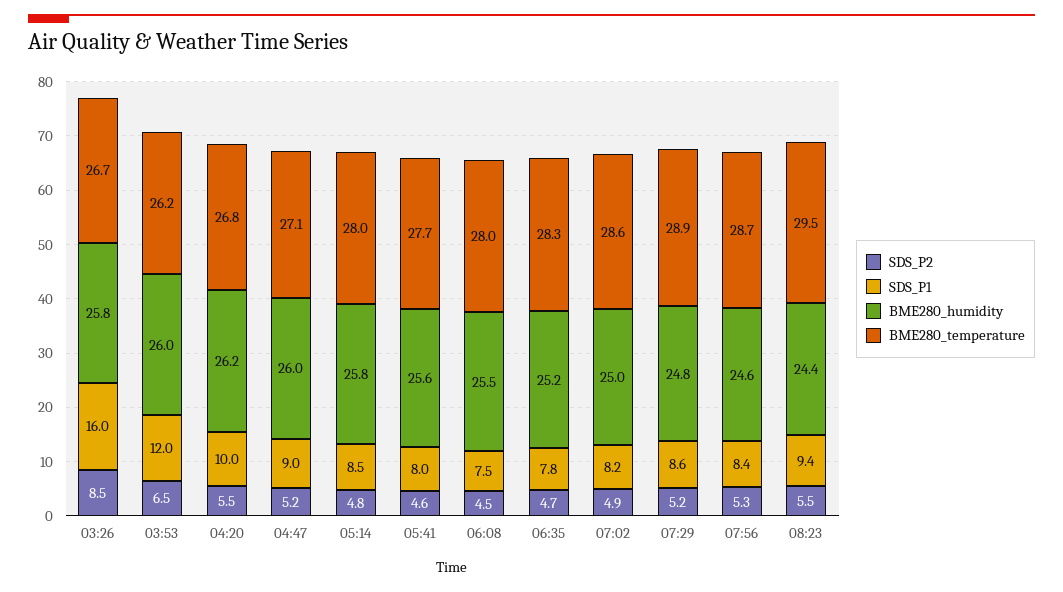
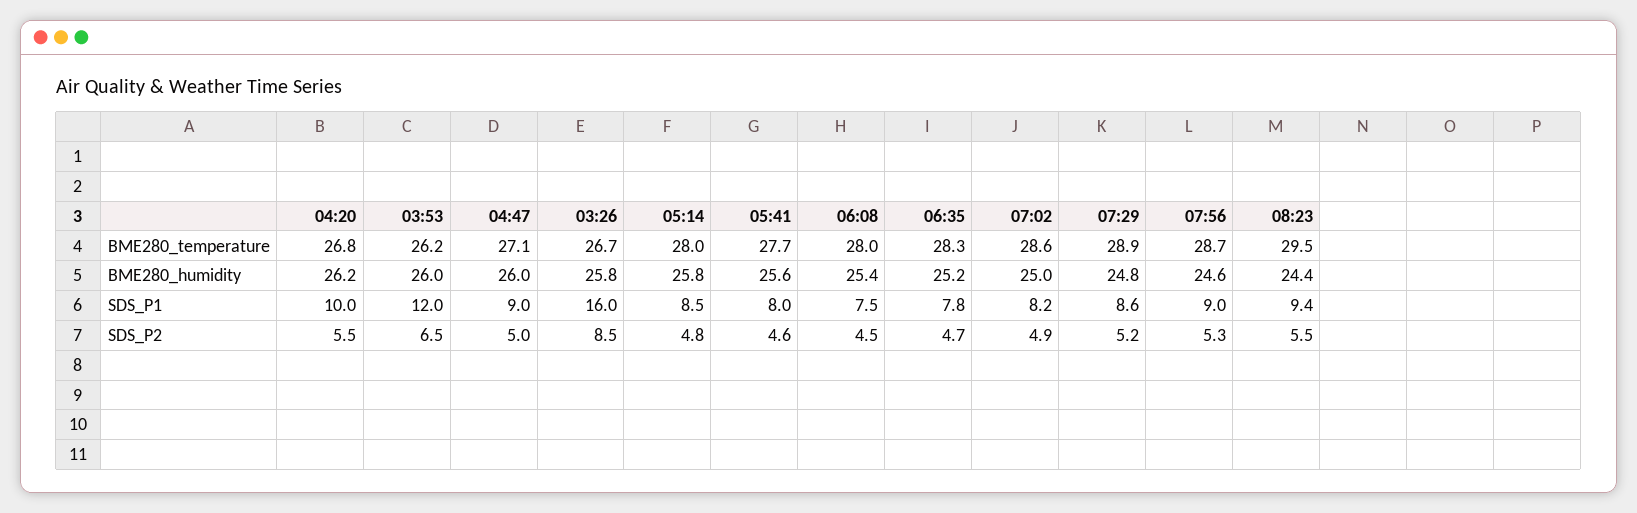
  {
    "SDS_P2": {
      "03:26": 8.5,
      "03:53": 6.5,
      "04:20": 5.5,
-     "04:47": 5.2,
+     "04:47": 5,
      "05:14": 4.8,
      "05:41": 4.6,
      "06:08": 4.5,
      "06:35": 4.7,
      "07:02": 4.9,
      "07:29": 5.2,
      "07:56": 5.3,
      "08:23": 5.5
    },
    "SDS_P1": {
      "03:26": 16,
      "03:53": 12,
      "04:20": 10,
      "04:47": 9,
      "05:14": 8.5,
      "05:41": 8,
      "06:08": 7.5,
      "06:35": 7.8,
      "07:02": 8.2,
      "07:29": 8.6,
-     "07:56": 8.4,
+     "07:56": 9,
      "08:23": 9.4
    },
    "BME280_humidity": {
      "03:26": 25.8,
      "03:53": 26,
      "04:20": 26.2,
      "04:47": 26,
      "05:14": 25.8,
      "05:41": 25.6,
-     "06:08": 25.5,
+     "06:08": 25.4,
      "06:35": 25.2,
      "07:02": 25,
      "07:29": 24.8,
      "07:56": 24.6,
      "08:23": 24.4
    },
    "BME280_temperature": {
      "03:26": 26.7,
      "03:53": 26.2,
      "04:20": 26.8,
      "04:47": 27.1,
      "05:14": 28,
      "05:41": 27.7,
      "06:08": 28,
      "06:35": 28.3,
      "07:02": 28.6,
      "07:29": 28.9,
      "07:56": 28.7,
      "08:23": 29.5
    }
  }

